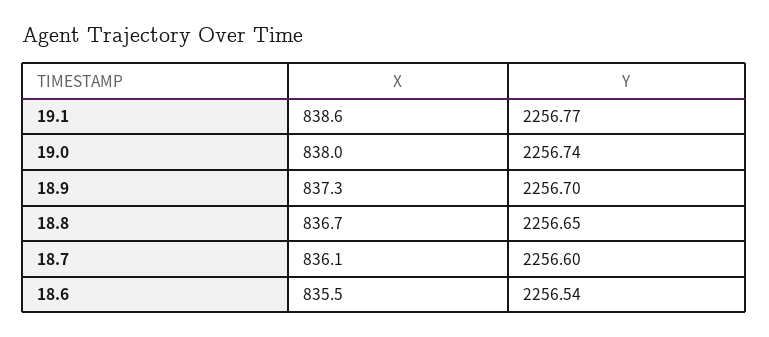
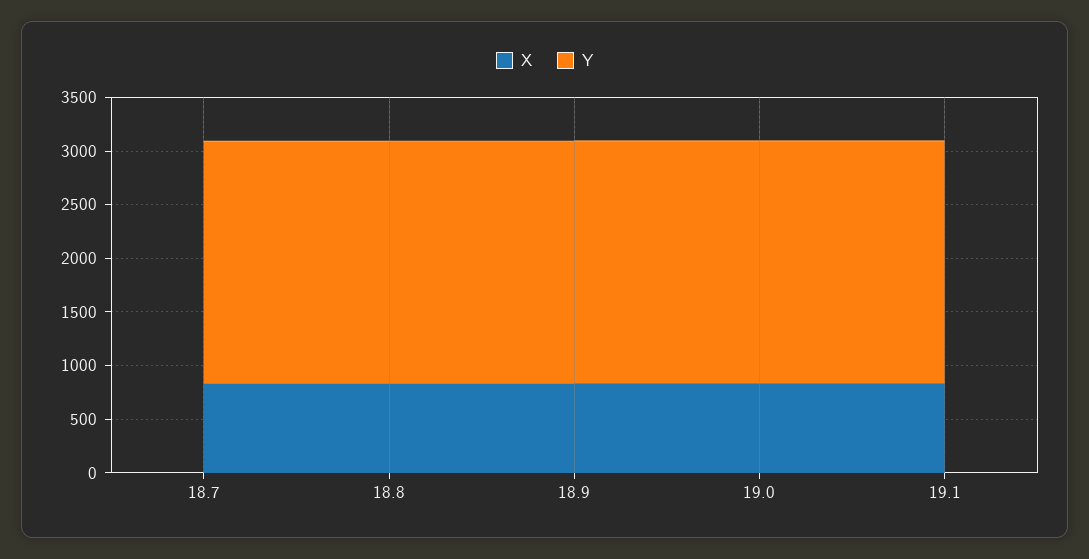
  {
    "X": {
      "19.1": 838.6,
      "19.0": 838,
      "18.9": 837.3,
      "18.8": 836.7,
-     "18.7": 836.1,
+     "18.7": 836.1
-     "18.6": 835.5
    },
    "Y": {
      "19.1": 2256.77,
      "19.0": 2256.74,
      "18.9": 2256.7,
      "18.8": 2256.65,
-     "18.7": 2256.6,
+     "18.7": 2256.6
-     "18.6": 2256.54
    }
  }

